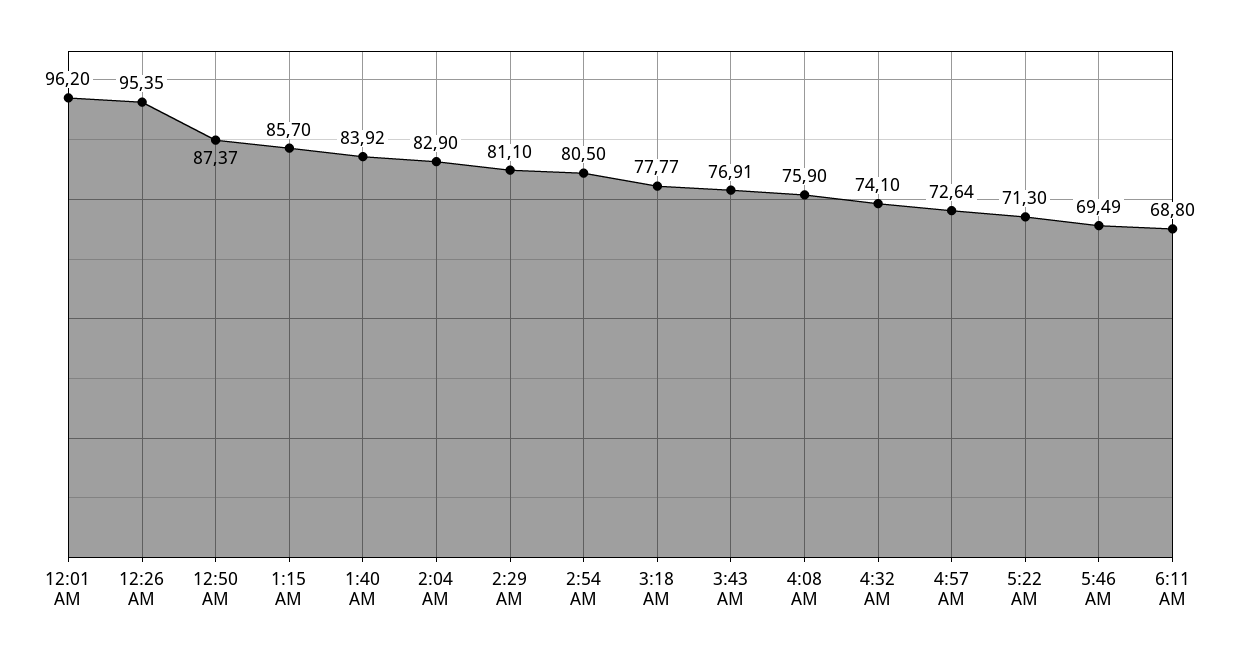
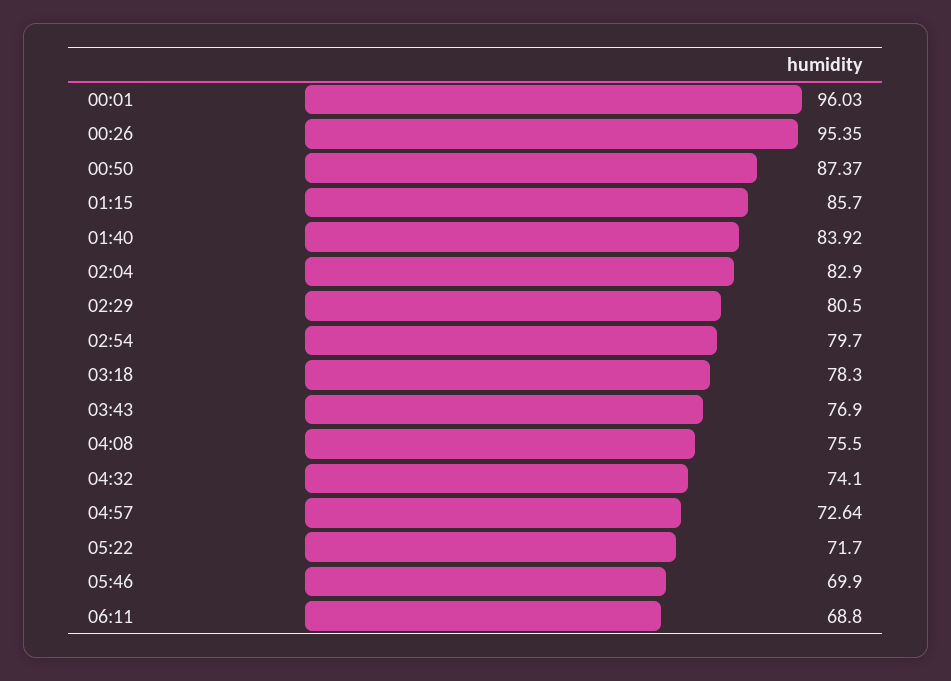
  {
-   "12:01 AM": 96.2,
+   "12:01 AM": 96.03,
    "12:26 AM": 95.35,
    "12:50 AM": 87.37,
    "1:15 AM": 85.7,
    "1:40 AM": 83.92,
    "2:04 AM": 82.9,
-   "2:29 AM": 81.1,
+   "2:29 AM": 80.5,
-   "2:54 AM": 80.5,
+   "2:54 AM": 79.7,
-   "3:18 AM": 77.77,
+   "3:18 AM": 78.3,
-   "3:43 AM": 76.91,
+   "3:43 AM": 76.9,
-   "4:08 AM": 75.9,
+   "4:08 AM": 75.5,
    "4:32 AM": 74.1,
    "4:57 AM": 72.64,
-   "5:22 AM": 71.3,
+   "5:22 AM": 71.7,
-   "5:46 AM": 69.49,
+   "5:46 AM": 69.9,
    "6:11 AM": 68.8
  }

